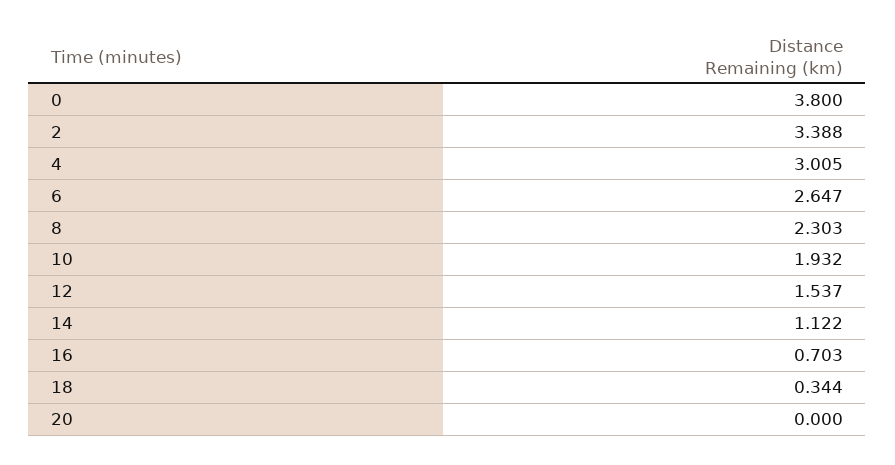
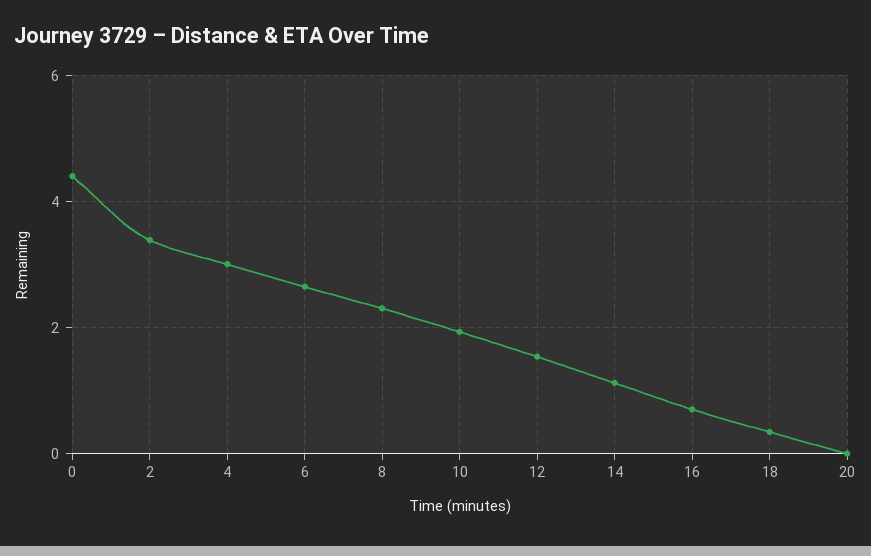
  {
-   "0": 3.8,
+   "0": 4.4,
    "2": 3.388,
    "4": 3.005,
    "6": 2.647,
    "8": 2.303,
    "10": 1.932,
    "12": 1.537,
    "14": 1.122,
    "16": 0.703,
    "18": 0.344,
    "20": 0
  }

